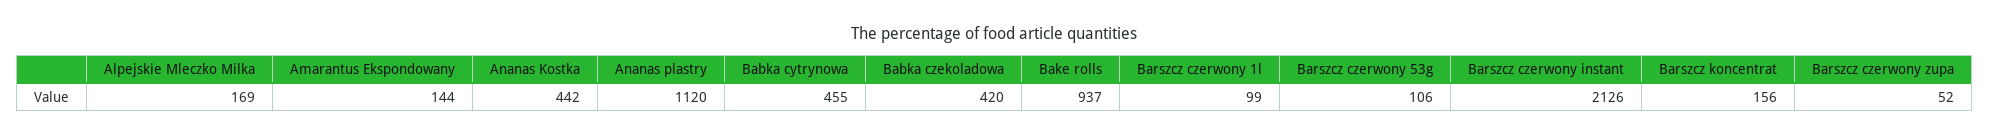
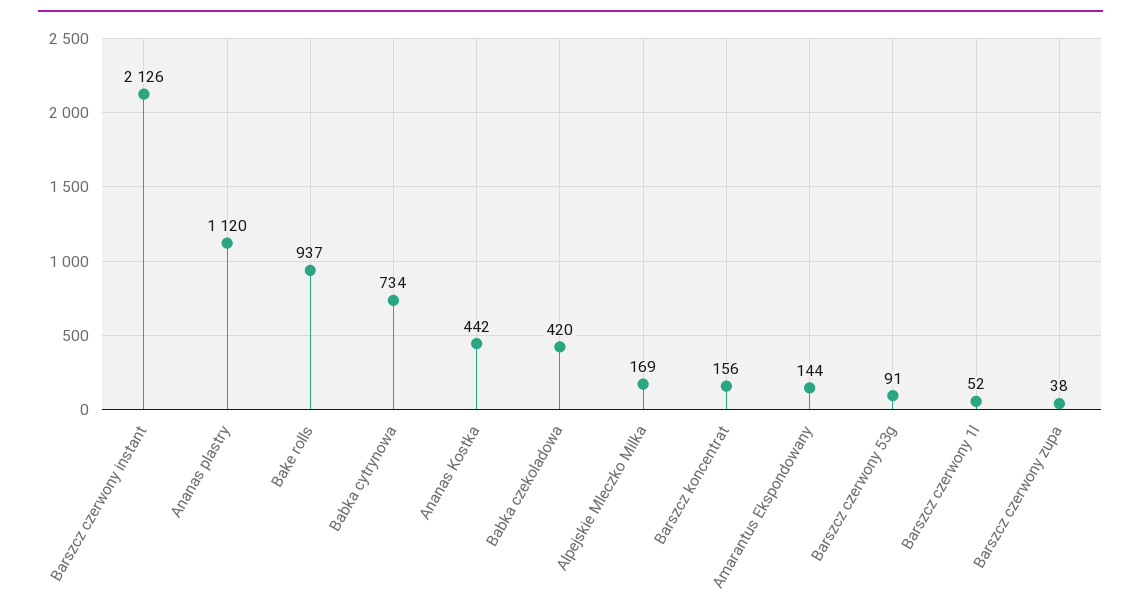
  {
    "Alpejskie Mleczko Milka": 169,
    "Amarantus Ekspondowany": 144,
    "Ananas Kostka": 442,
    "Ananas plastry": 1120,
-   "Babka cytrynowa": 455,
+   "Babka cytrynowa": 734,
    "Babka czekoladowa": 420,
    "Bake rolls": 937,
-   "Barszcz czerwony 1l": 99,
+   "Barszcz czerwony 1l": 52,
-   "Barszcz czerwony 53g": 106,
+   "Barszcz czerwony 53g": 91,
    "Barszcz czerwony instant": 2126,
    "Barszcz koncentrat": 156,
-   "Barszcz czerwony zupa": 52
+   "Barszcz czerwony zupa": 38
  }

